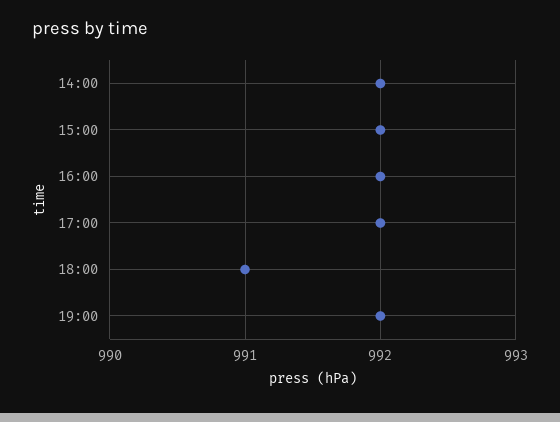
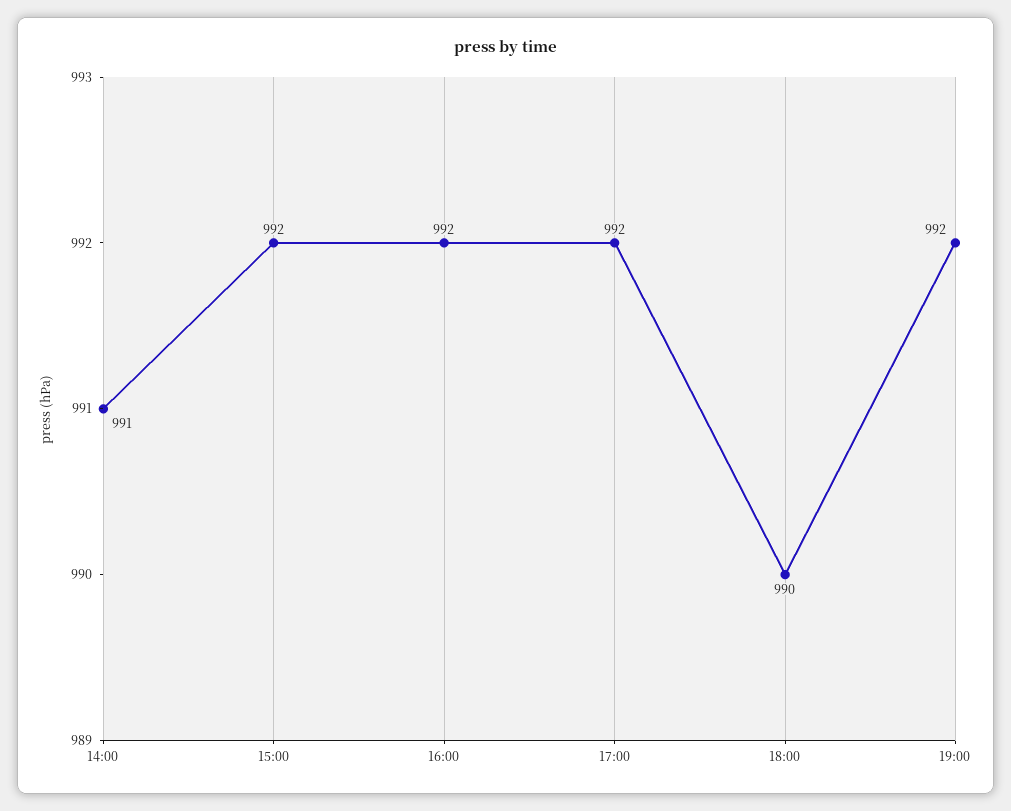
  {
-   "14:00": 992,
+   "14:00": 991,
    "15:00": 992,
    "16:00": 992,
    "17:00": 992,
-   "18:00": 991,
+   "18:00": 990,
    "19:00": 992
  }

